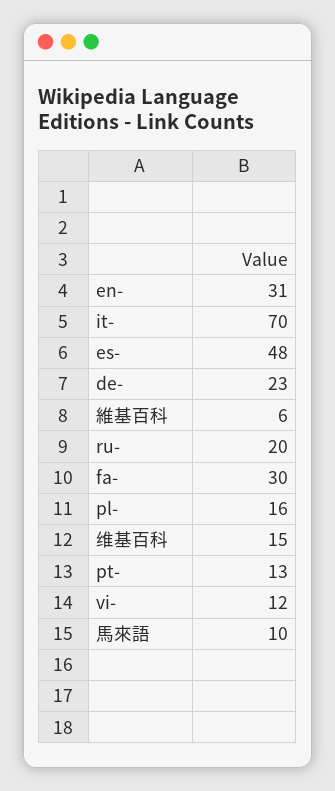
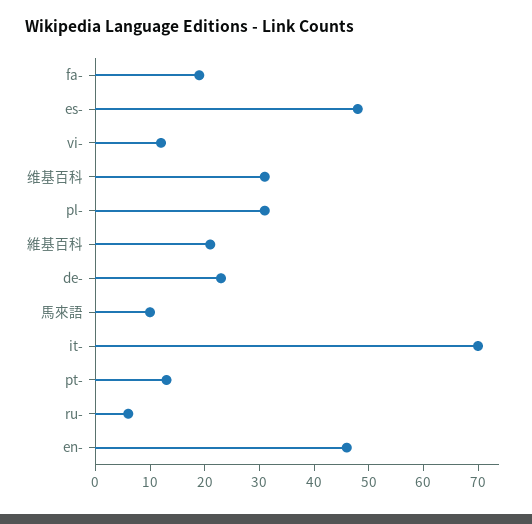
  {
-   "en-": 31,
+   "en-": 45,
    "it-": 70,
    "es-": 48,
    "de-": 23,
-   "維基百科": 6,
+   "維基百科": 20,
-   "ru-": 20,
+   "ru-": 5,
-   "fa-": 30,
+   "fa-": 20,
-   "pl-": 16,
+   "pl-": 30,
-   "维基百科": 15,
+   "维基百科": 30,
    "pt-": 13,
    "vi-": 12,
    "馬來語": 10
  }

